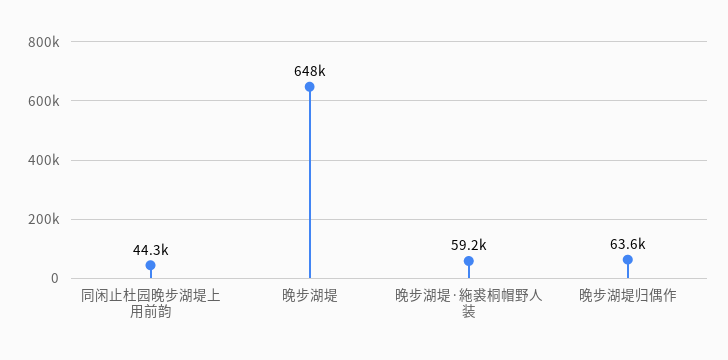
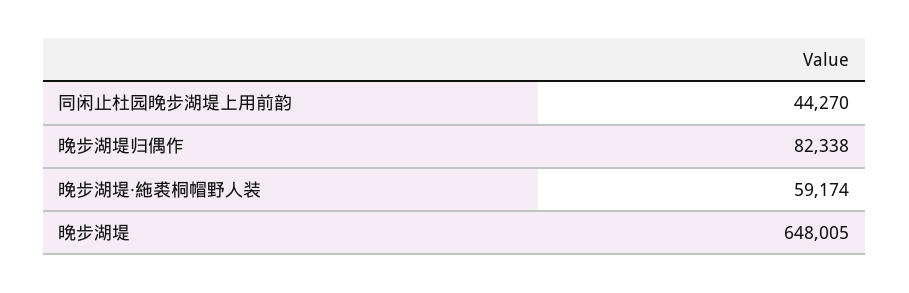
  {
    "同闲止杜园晚步湖堤上用前韵": 44270,
    "晚步湖堤": 648005,
    "晚步湖堤·絁裘桐帽野人装": 59174,
-   "晚步湖堤归偶作": 63600
+   "晚步湖堤归偶作": 82338
  }

